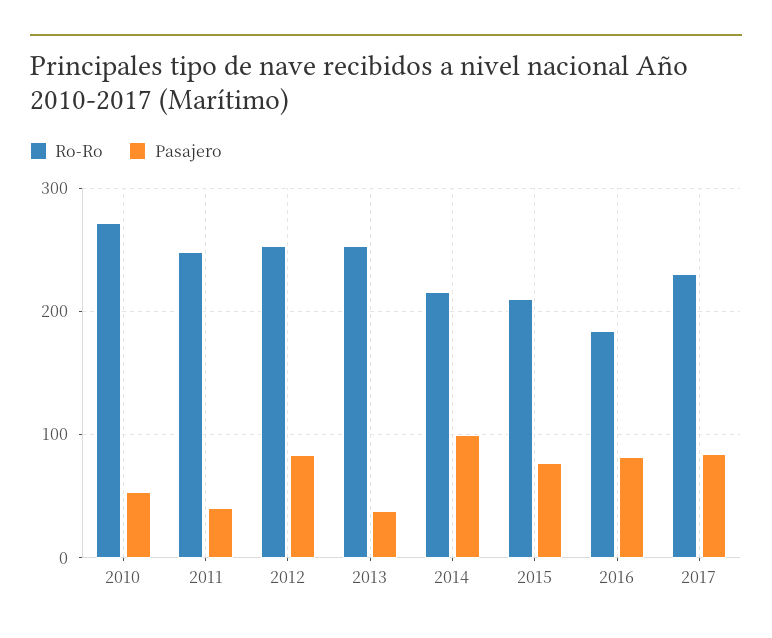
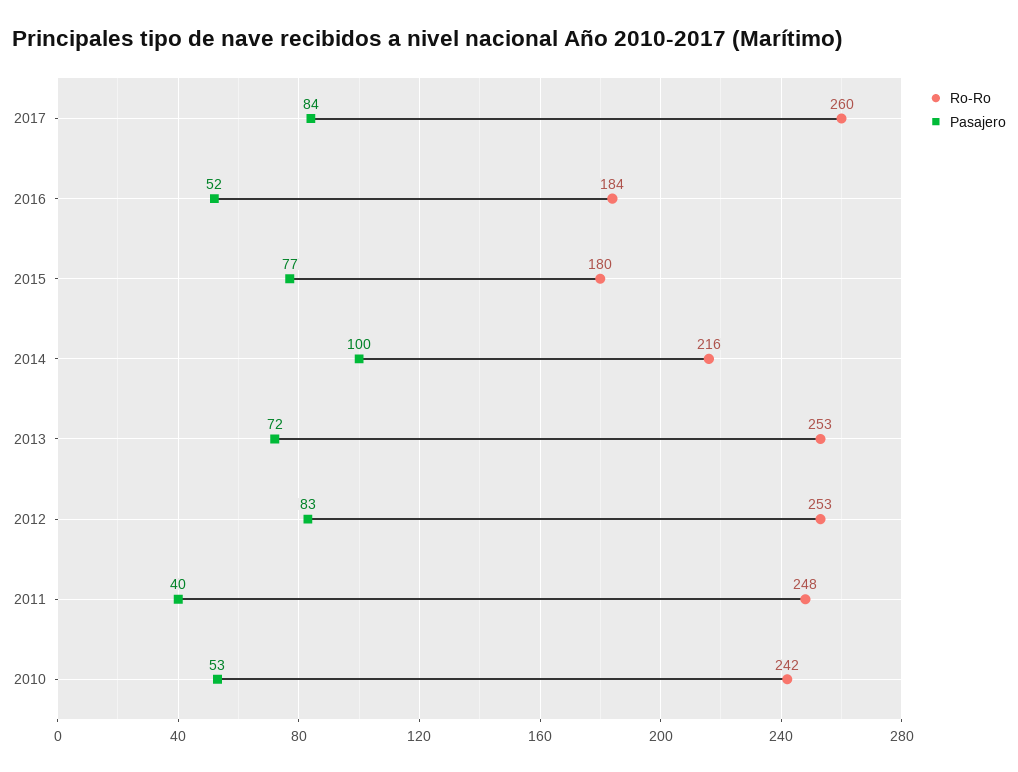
  {
    "Ro-Ro": {
-     "2010": 270,
+     "2010": 242,
      "2011": 248,
      "2012": 253,
      "2013": 253,
      "2014": 216,
-     "2015": 210,
+     "2015": 180,
      "2016": 184,
-     "2017": 230
+     "2017": 260
    },
    "Pasajero": {
      "2010": 53,
      "2011": 40,
      "2012": 83,
-     "2013": 40,
+     "2013": 72,
      "2014": 100,
      "2015": 77,
-     "2016": 80,
+     "2016": 52,
      "2017": 84
    }
  }

